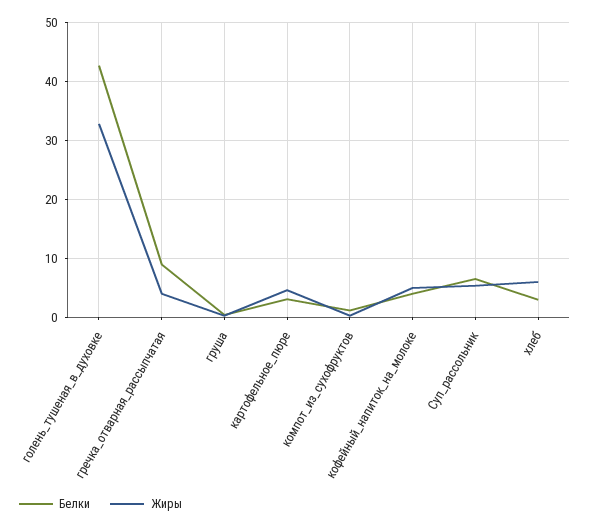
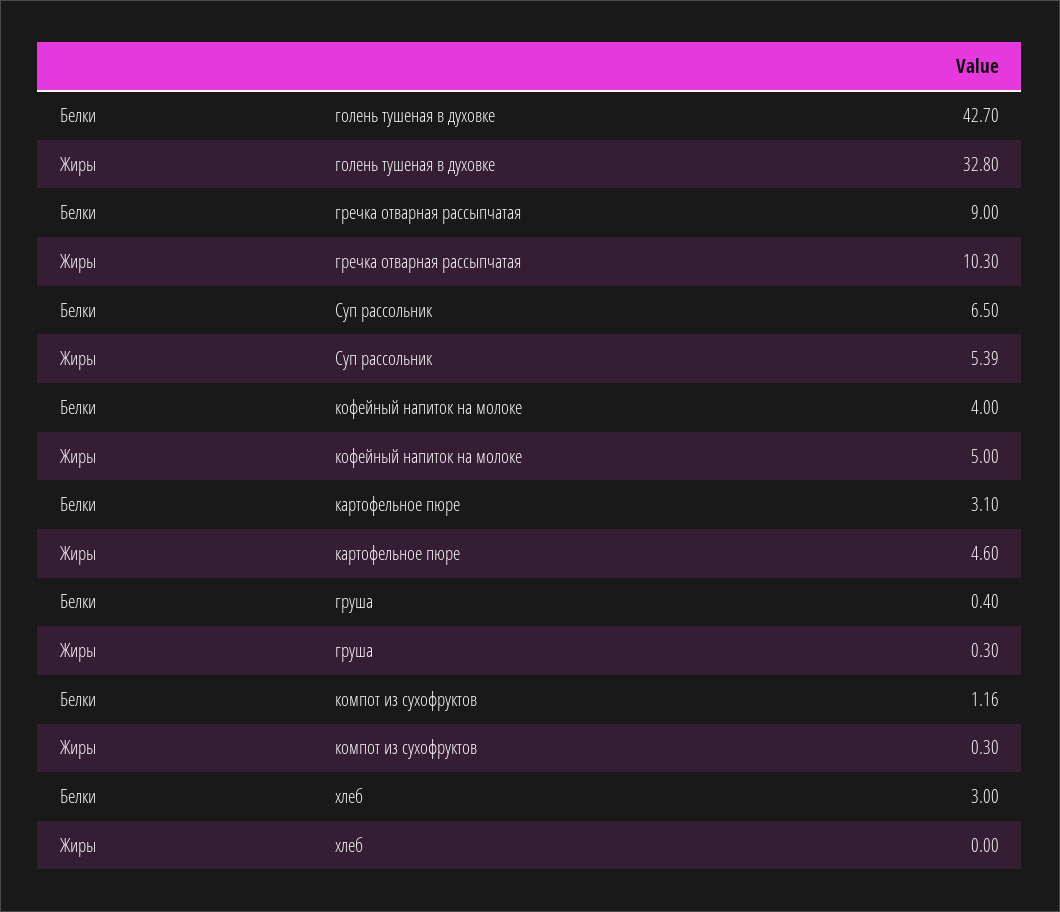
  {
    "Белки": {
      "голень_тушеная_в_духовке": 42.7,
      "гречка_отварная_рассыпчатая": 9,
      "груша": 0.4,
      "картофельное_пюре": 3.1,
      "компот_из_сухофруктов": 1.16,
      "кофейный_напиток_на_молоке": 4,
      "Суп_рассольник": 6.5,
      "хлеб": 3
    },
    "Жиры": {
      "голень_тушеная_в_духовке": 32.8,
-     "гречка_отварная_рассыпчатая": 4,
+     "гречка_отварная_рассыпчатая": 10.3,
      "груша": 0.3,
      "картофельное_пюре": 4.6,
      "компот_из_сухофруктов": 0.3,
      "кофейный_напиток_на_молоке": 5,
      "Суп_рассольник": 5.39,
-     "хлеб": 6
+     "хлеб": 0
    }
  }

